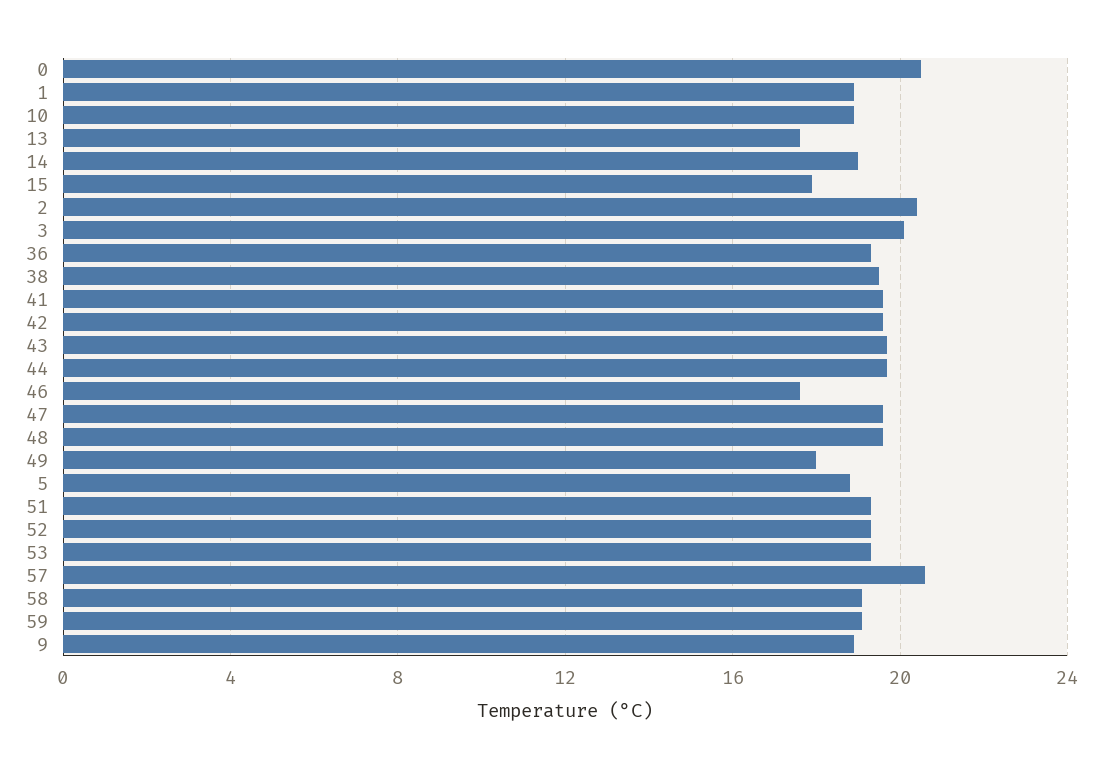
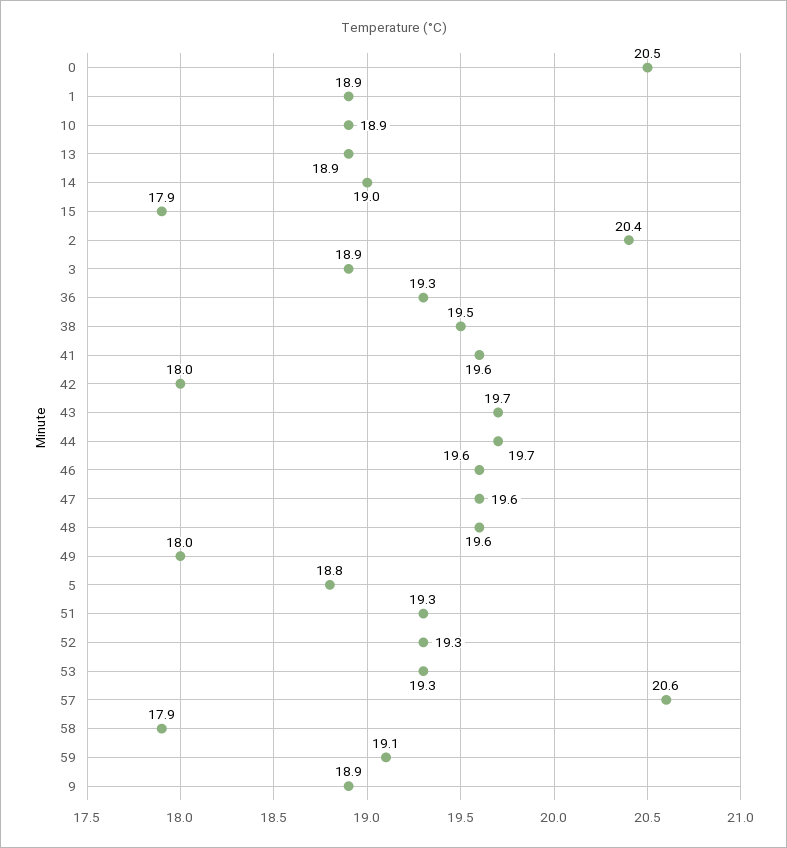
  {
    "0": 20.5,
    "1": 18.9,
    "10": 18.9,
-   "13": 17.5,
+   "13": 18.9,
    "14": 19,
    "15": 17.9,
    "2": 20.4,
-   "3": 20,
+   "3": 18.9,
    "36": 19.3,
    "38": 19.5,
    "41": 19.6,
-   "42": 19.5,
+   "42": 18,
    "43": 19.7,
    "44": 19.7,
-   "46": 17.5,
+   "46": 19.6,
    "47": 19.6,
    "48": 19.6,
    "49": 18,
    "5": 18.8,
    "51": 19.3,
    "52": 19.3,
    "53": 19.3,
    "57": 20.6,
-   "58": 19,
+   "58": 17.9,
    "59": 19.1,
    "9": 18.9
  }

